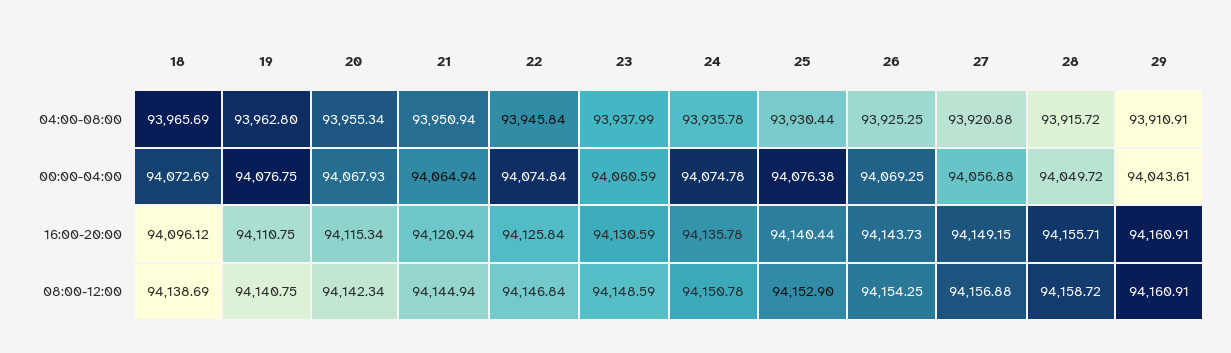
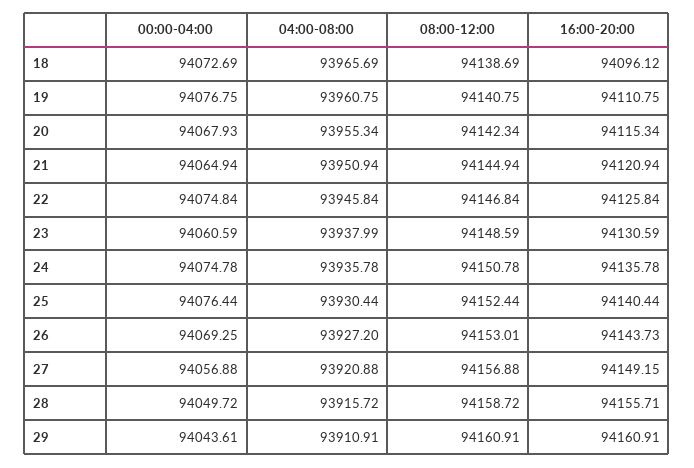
  {
    "18": {
      "04:00-08:00": 93965.69,
      "00:00-04:00": 94072.69,
      "16:00-20:00": 94096.12,
      "08:00-12:00": 94138.69
    },
    "19": {
-     "04:00-08:00": 93962.8,
+     "04:00-08:00": 93960.75,
      "00:00-04:00": 94076.75,
      "16:00-20:00": 94110.75,
      "08:00-12:00": 94140.75
    },
    "20": {
      "04:00-08:00": 93955.34,
      "00:00-04:00": 94067.93,
      "16:00-20:00": 94115.34,
      "08:00-12:00": 94142.34
    },
    "21": {
      "04:00-08:00": 93950.94,
      "00:00-04:00": 94064.94,
      "16:00-20:00": 94120.94,
      "08:00-12:00": 94144.94
    },
    "22": {
      "04:00-08:00": 93945.84,
      "00:00-04:00": 94074.84,
      "16:00-20:00": 94125.84,
      "08:00-12:00": 94146.84
    },
    "23": {
      "04:00-08:00": 93937.99,
      "00:00-04:00": 94060.59,
      "16:00-20:00": 94130.59,
      "08:00-12:00": 94148.59
    },
    "24": {
      "04:00-08:00": 93935.78,
      "00:00-04:00": 94074.78,
      "16:00-20:00": 94135.78,
      "08:00-12:00": 94150.78
    },
    "25": {
      "04:00-08:00": 93930.44,
-     "00:00-04:00": 94076.38,
+     "00:00-04:00": 94076.44,
      "16:00-20:00": 94140.44,
-     "08:00-12:00": 94152.9
+     "08:00-12:00": 94152.44
    },
    "26": {
-     "04:00-08:00": 93925.25,
+     "04:00-08:00": 93927.2,
      "00:00-04:00": 94069.25,
      "16:00-20:00": 94143.73,
-     "08:00-12:00": 94154.25
+     "08:00-12:00": 94153.01
    },
    "27": {
      "04:00-08:00": 93920.88,
      "00:00-04:00": 94056.88,
      "16:00-20:00": 94149.15,
      "08:00-12:00": 94156.88
    },
    "28": {
      "04:00-08:00": 93915.72,
      "00:00-04:00": 94049.72,
      "16:00-20:00": 94155.71,
      "08:00-12:00": 94158.72
    },
    "29": {
      "04:00-08:00": 93910.91,
      "00:00-04:00": 94043.61,
      "16:00-20:00": 94160.91,
      "08:00-12:00": 94160.91
    }
  }

